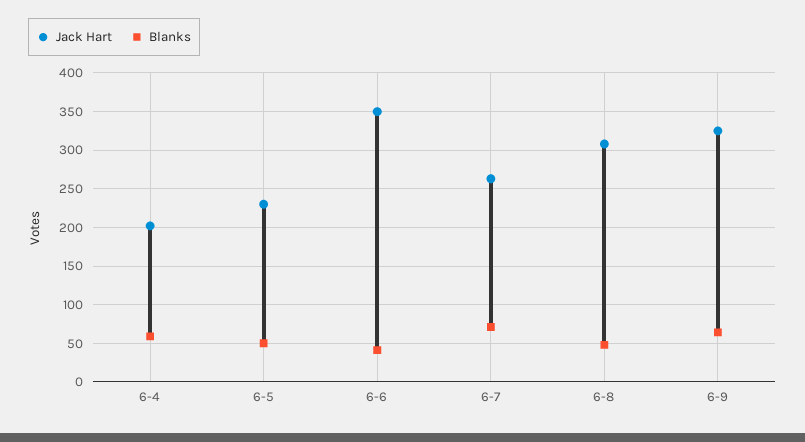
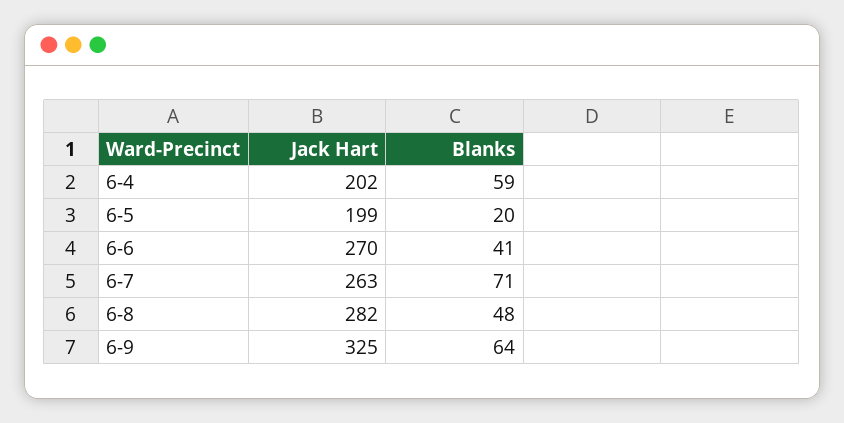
  {
    "Jack Hart": {
      "6-4": 202,
-     "6-5": 230,
+     "6-5": 199,
-     "6-6": 350,
+     "6-6": 270,
      "6-7": 263,
-     "6-8": 310,
+     "6-8": 282,
      "6-9": 325
    },
    "Blanks": {
      "6-4": 59,
-     "6-5": 50,
+     "6-5": 20,
      "6-6": 41,
      "6-7": 71,
      "6-8": 48,
      "6-9": 64
    }
  }

